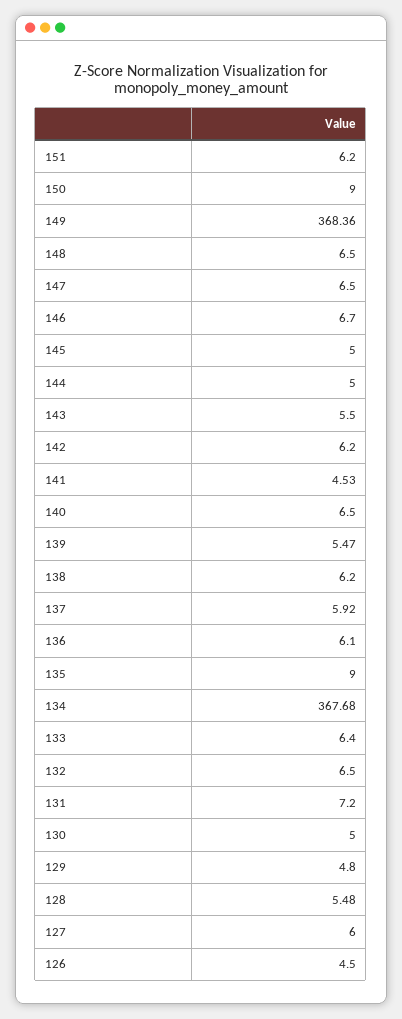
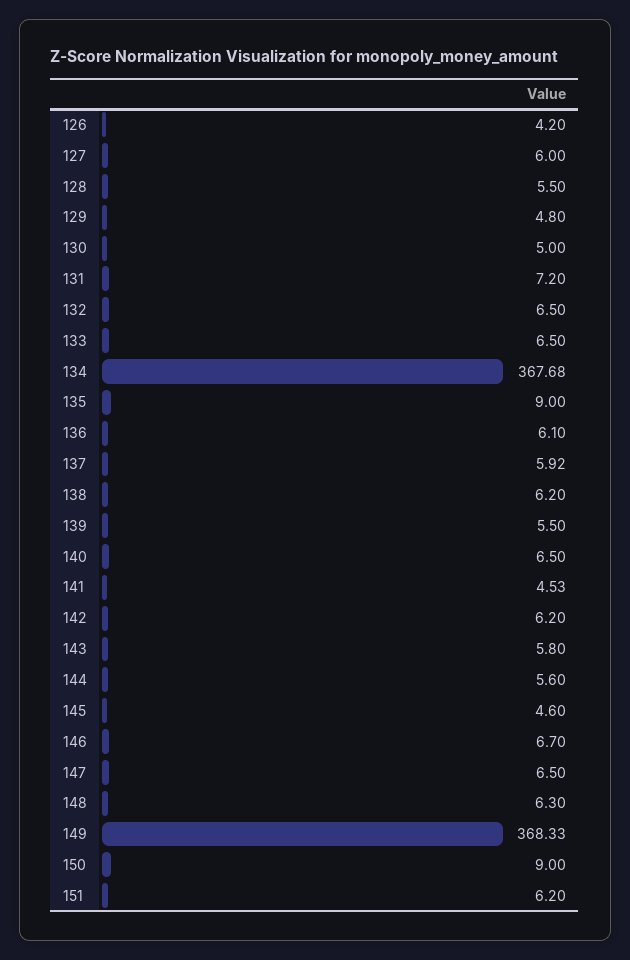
  {
    "151": 6.2,
    "150": 9,
-   "149": 368.36,
+   "149": 368.33,
-   "148": 6.5,
+   "148": 6.3,
    "147": 6.5,
    "146": 6.7,
-   "145": 5,
+   "145": 4.6,
-   "144": 5,
+   "144": 5.6,
-   "143": 5.5,
+   "143": 5.8,
    "142": 6.2,
    "141": 4.53,
    "140": 6.5,
-   "139": 5.47,
+   "139": 5.5,
    "138": 6.2,
    "137": 5.92,
    "136": 6.1,
    "135": 9,
    "134": 367.68,
-   "133": 6.4,
+   "133": 6.5,
    "132": 6.5,
    "131": 7.2,
    "130": 5,
    "129": 4.8,
-   "128": 5.48,
+   "128": 5.5,
    "127": 6,
-   "126": 4.5
+   "126": 4.2
  }

